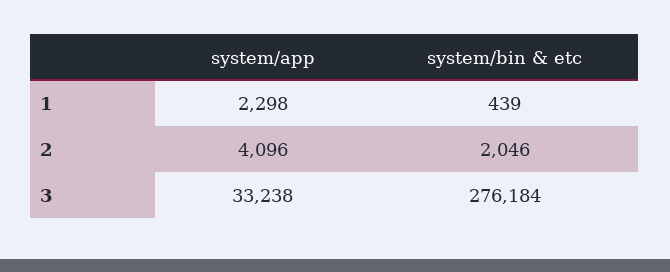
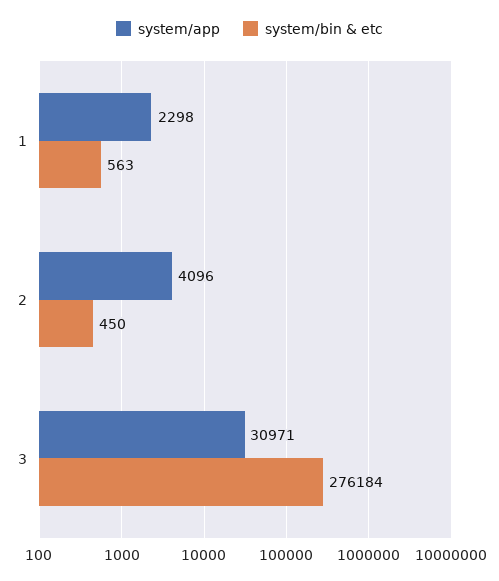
  {
    "system/app": {
      "1": 2298,
      "2": 4096,
-     "3": 33238
+     "3": 30971
    },
    "system/bin & etc": {
-     "1": 439,
+     "1": 563,
-     "2": 2046,
+     "2": 450,
      "3": 276184
    }
  }

